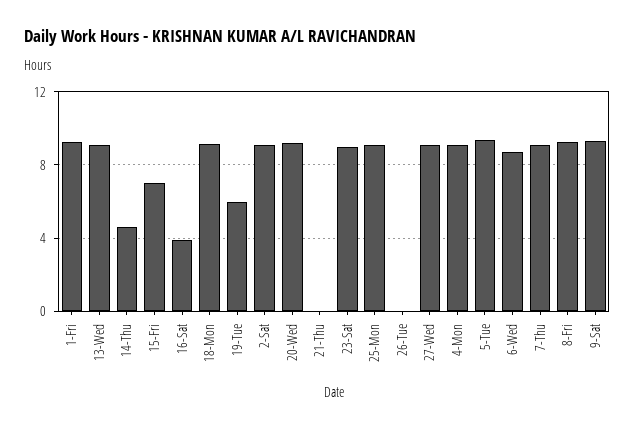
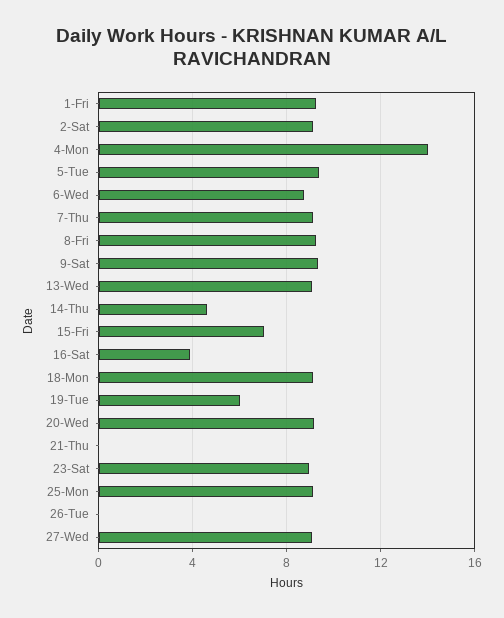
  {
    "1-Fri": 9.5,
    "13-Wed": 9,
    "14-Thu": 4.5,
    "15-Fri": 7,
    "16-Sat": 4,
    "18-Mon": 9,
    "19-Tue": 6,
    "2-Sat": 9,
    "20-Wed": 9,
    "21-Thu": 0,
    "23-Sat": 9,
    "25-Mon": 9,
    "26-Tue": 0,
    "27-Wed": 9,
-   "4-Mon": 9,
+   "4-Mon": 14,
    "5-Tue": 9.5,
    "6-Wed": 8.5,
    "7-Thu": 9,
    "8-Fri": 9,
    "9-Sat": 9.5
  }

